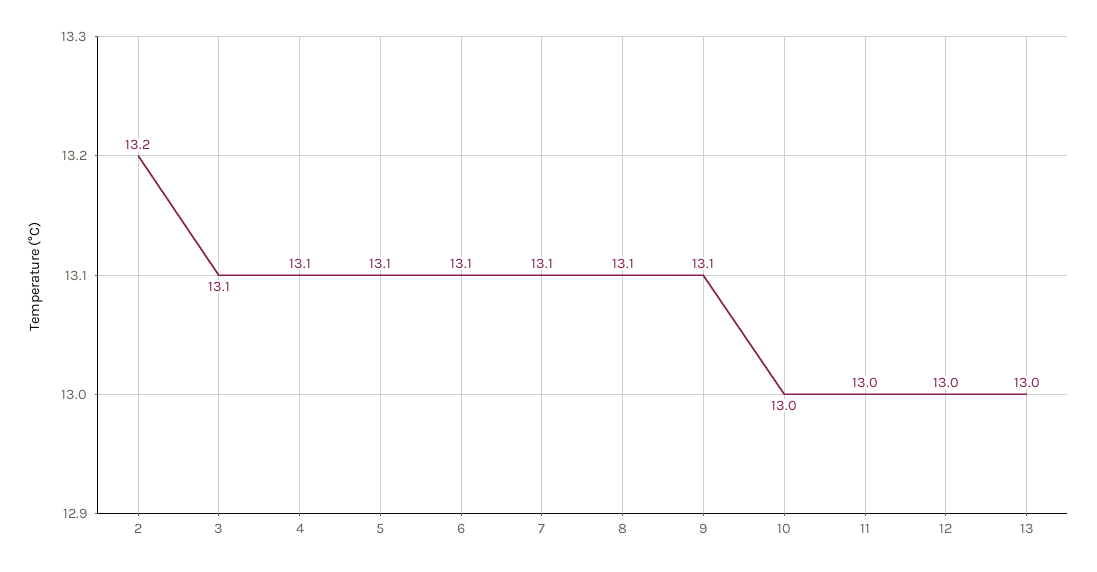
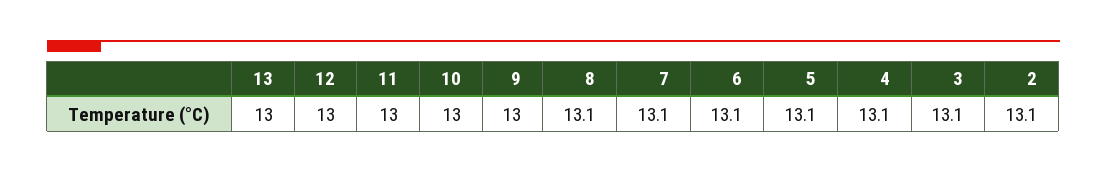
  {
-   "2": 13.2,
+   "2": 13.1,
    "3": 13.1,
    "4": 13.1,
    "5": 13.1,
    "6": 13.1,
    "7": 13.1,
    "8": 13.1,
-   "9": 13.1,
+   "9": 13,
    "10": 13,
    "11": 13,
    "12": 13,
    "13": 13
  }

